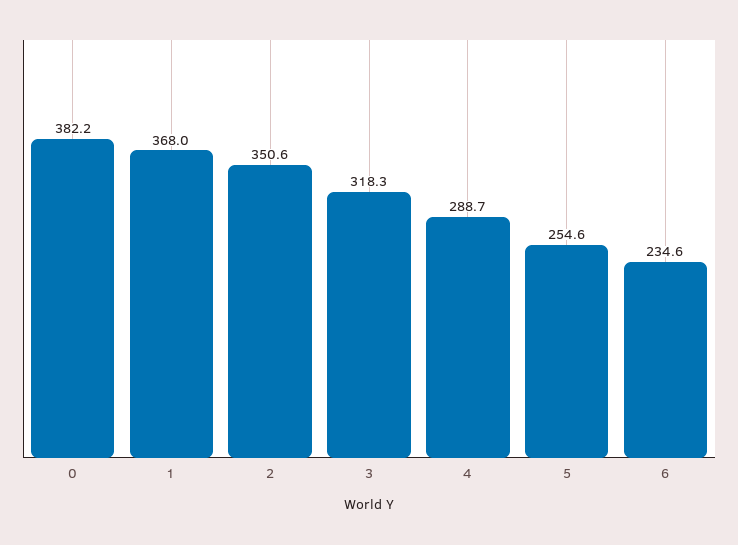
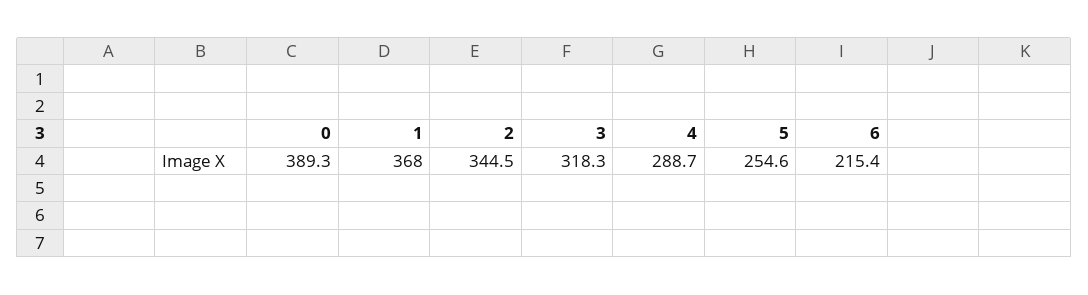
  {
-   "0": 382.2,
+   "0": 389.3,
    "1": 368,
-   "2": 350.6,
+   "2": 344.5,
    "3": 318.3,
    "4": 288.7,
    "5": 254.6,
-   "6": 234.6
+   "6": 215.4
  }

